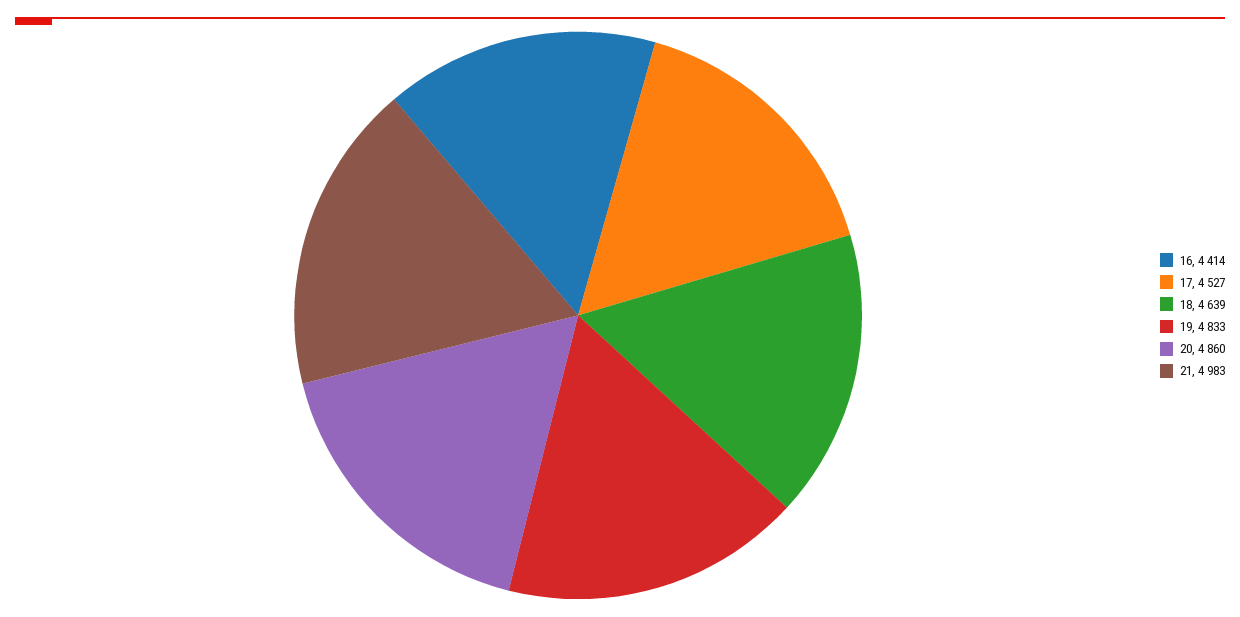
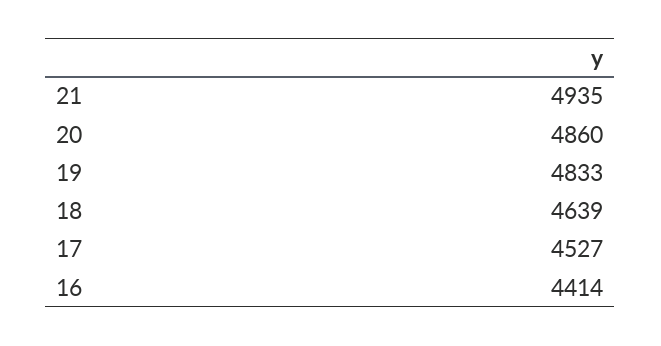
  {
    "16": 4414,
    "17": 4527,
    "18": 4639,
    "19": 4833,
    "20": 4860,
-   "21": 4983
+   "21": 4935
  }

